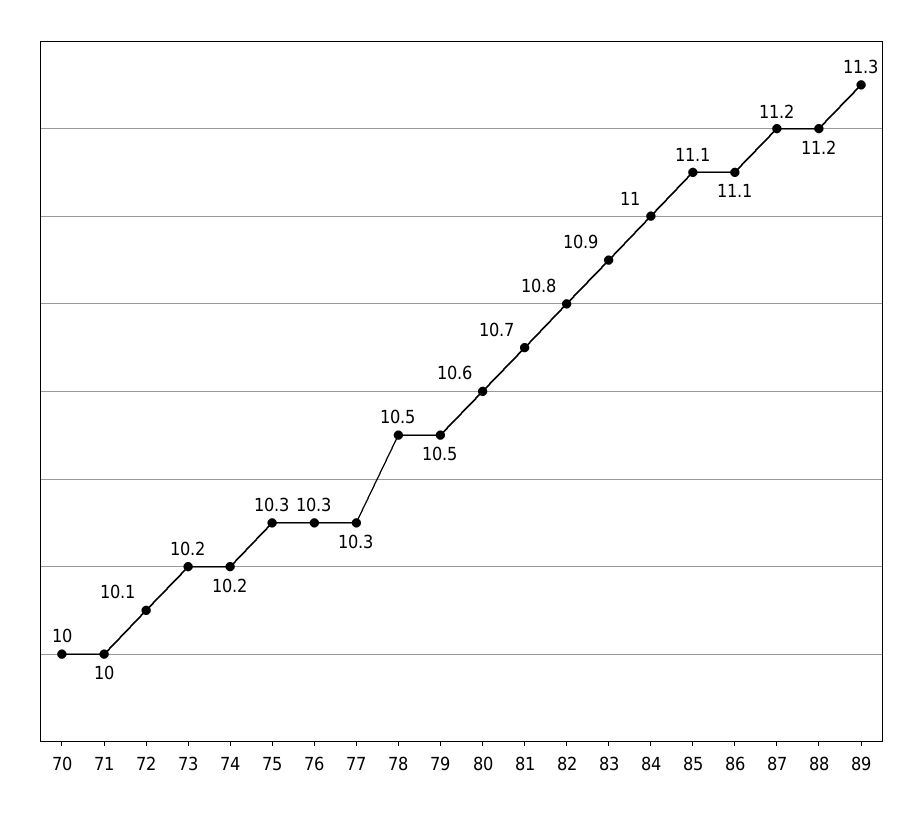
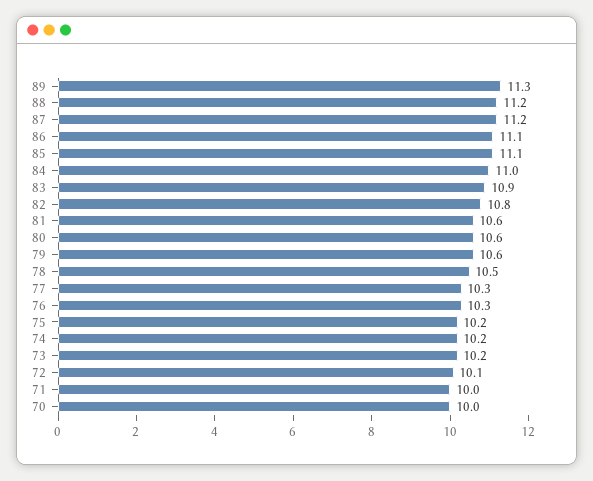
  {
    "70": 10,
    "71": 10,
    "72": 10.1,
    "73": 10.2,
    "74": 10.2,
-   "75": 10.3,
+   "75": 10.2,
    "76": 10.3,
    "77": 10.3,
    "78": 10.5,
-   "79": 10.5,
+   "79": 10.6,
    "80": 10.6,
-   "81": 10.7,
+   "81": 10.6,
    "82": 10.8,
    "83": 10.9,
    "84": 11,
    "85": 11.1,
    "86": 11.1,
    "87": 11.2,
    "88": 11.2,
    "89": 11.3
  }

